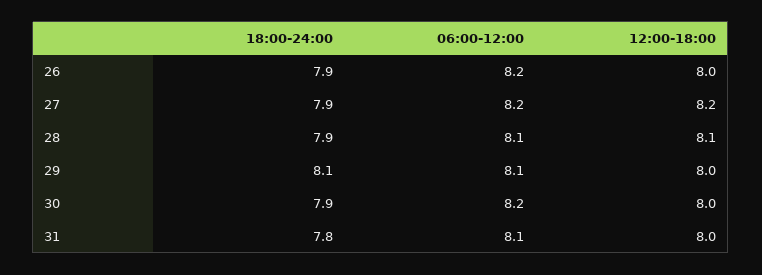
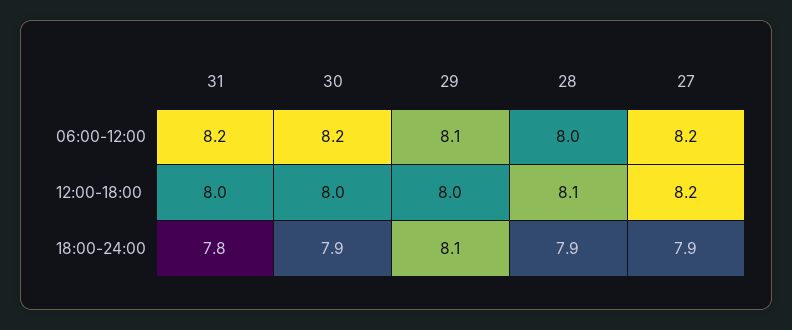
  {
    "18:00-24:00": {
-     "26": 7.9,
      "27": 7.9,
      "28": 7.9,
      "29": 8.1,
      "30": 7.9,
      "31": 7.8
    },
    "06:00-12:00": {
-     "26": 8.2,
      "27": 8.2,
-     "28": 8.1,
+     "28": 8,
      "29": 8.1,
      "30": 8.2,
-     "31": 8.1
+     "31": 8.2
    },
    "12:00-18:00": {
-     "26": 8,
      "27": 8.2,
      "28": 8.1,
      "29": 8,
      "30": 8,
      "31": 8
    }
  }

